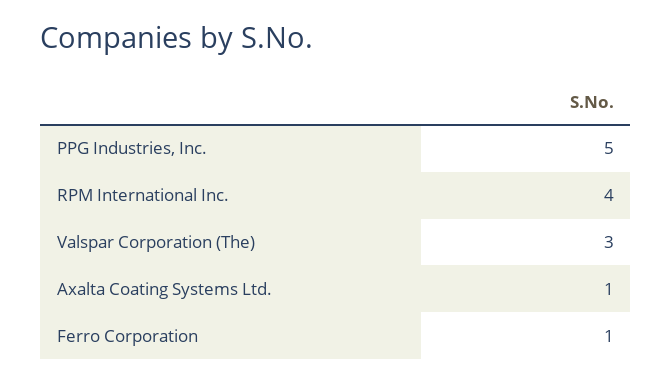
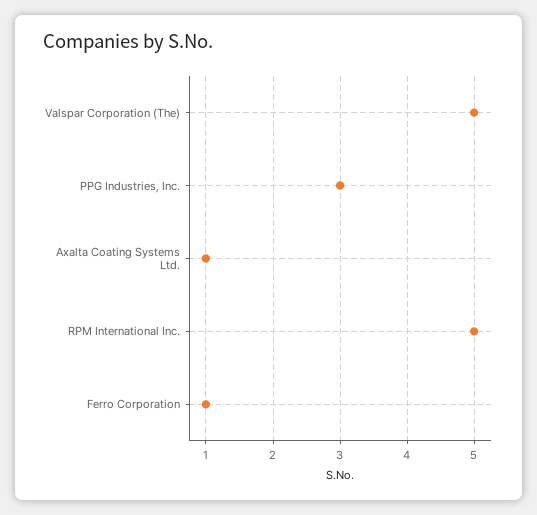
  {
-   "PPG Industries, Inc.": 5,
+   "PPG Industries, Inc.": 3,
-   "RPM International Inc.": 4,
+   "RPM International Inc.": 5,
-   "Valspar Corporation (The)": 3,
+   "Valspar Corporation (The)": 5,
    "Axalta Coating Systems Ltd.": 1,
    "Ferro Corporation": 1
  }

